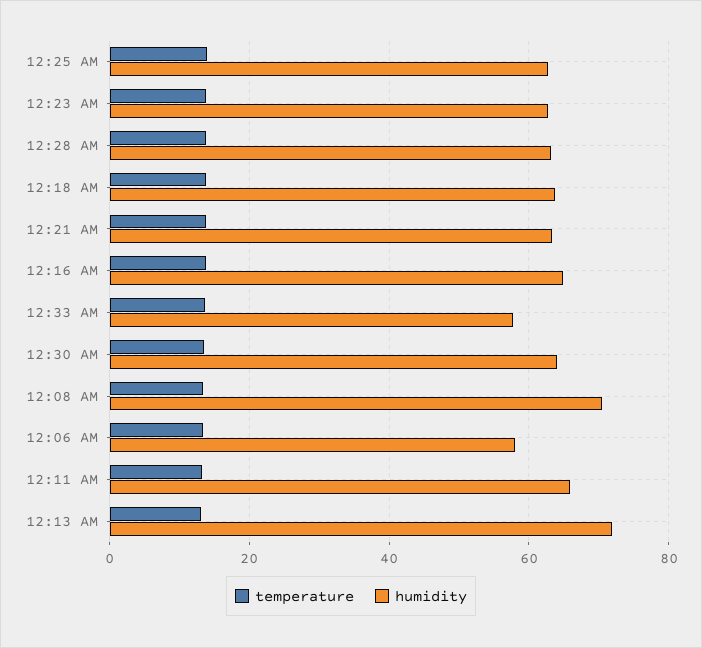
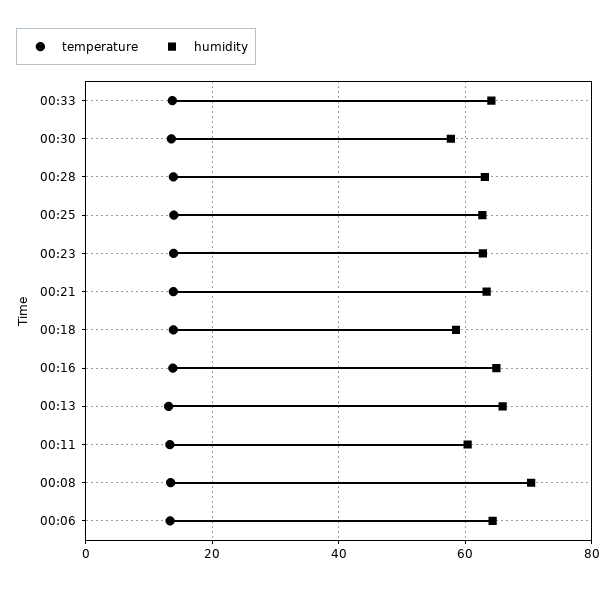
  {
    "temperature": {
      "12:25 AM": 14,
      "12:23 AM": 14,
      "12:28 AM": 14,
      "12:18 AM": 14,
      "12:21 AM": 14,
      "12:16 AM": 14,
      "12:33 AM": 14,
      "12:30 AM": 14,
      "12:08 AM": 14,
      "12:06 AM": 14,
      "12:11 AM": 14,
      "12:13 AM": 14
    },
    "humidity": {
      "12:25 AM": 62,
      "12:23 AM": 62,
      "12:28 AM": 64,
-     "12:18 AM": 64,
+     "12:18 AM": 58,
      "12:21 AM": 64,
      "12:16 AM": 64,
-     "12:33 AM": 58,
+     "12:33 AM": 64,
-     "12:30 AM": 64,
+     "12:30 AM": 58,
      "12:08 AM": 70,
-     "12:06 AM": 58,
+     "12:06 AM": 64,
-     "12:11 AM": 66,
+     "12:11 AM": 60,
-     "12:13 AM": 72
+     "12:13 AM": 66
    }
  }

